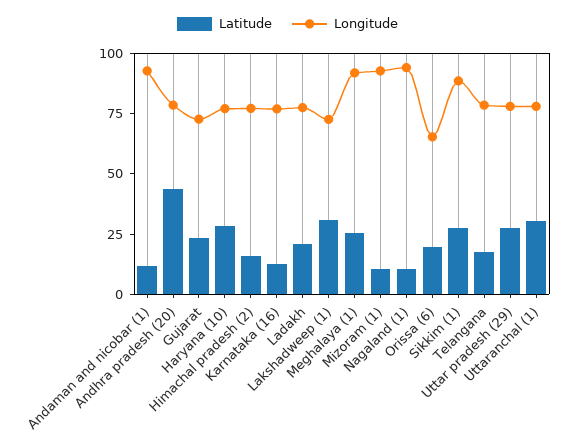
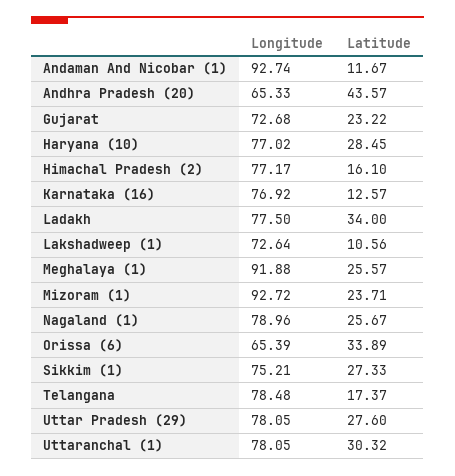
  {
    "Latitude": {
      "Andaman and nicobar (1)": 11.67,
      "Andhra pradesh (20)": 43.57,
      "Gujarat": 23.22,
      "Haryana (10)": 28.45,
      "Himachal pradesh (2)": 16.1,
      "Karnataka (16)": 12.57,
-     "Ladakh": 20,
+     "Ladakh": 34,
-     "Lakshadweep (1)": 30,
+     "Lakshadweep (1)": 10.56,
      "Meghalaya (1)": 25.57,
-     "Mizoram (1)": 10,
+     "Mizoram (1)": 23.71,
-     "Nagaland (1)": 10,
+     "Nagaland (1)": 25.67,
-     "Orissa (6)": 20,
+     "Orissa (6)": 33.89,
      "Sikkim (1)": 27.33,
      "Telangana": 17.37,
      "Uttar pradesh (29)": 27.6,
      "Uttaranchal (1)": 30.32
    },
    "Longitude": {
      "Andaman and nicobar (1)": 92.74,
-     "Andhra pradesh (20)": 80,
+     "Andhra pradesh (20)": 65.33,
      "Gujarat": 72.68,
      "Haryana (10)": 77.02,
      "Himachal pradesh (2)": 77.17,
      "Karnataka (16)": 76.92,
      "Ladakh": 77.5,
      "Lakshadweep (1)": 72.64,
      "Meghalaya (1)": 91.88,
      "Mizoram (1)": 92.72,
-     "Nagaland (1)": 95,
+     "Nagaland (1)": 78.96,
      "Orissa (6)": 65.39,
-     "Sikkim (1)": 90,
+     "Sikkim (1)": 75.21,
      "Telangana": 78.48,
      "Uttar pradesh (29)": 78.05,
      "Uttaranchal (1)": 78.05
    }
  }

